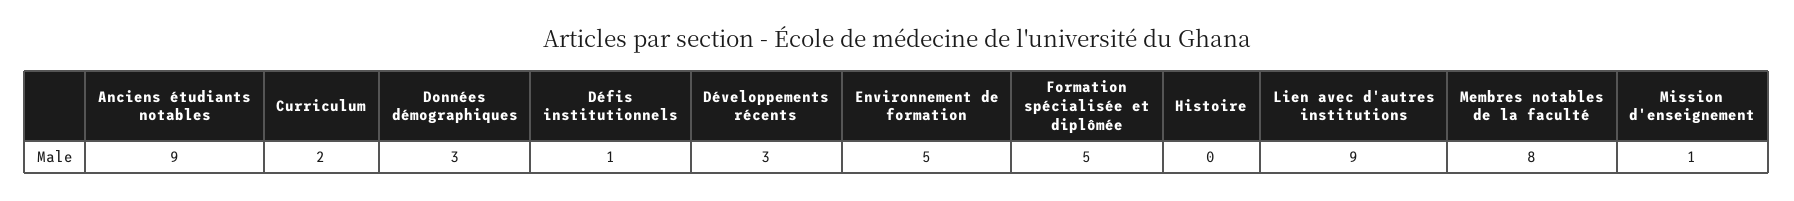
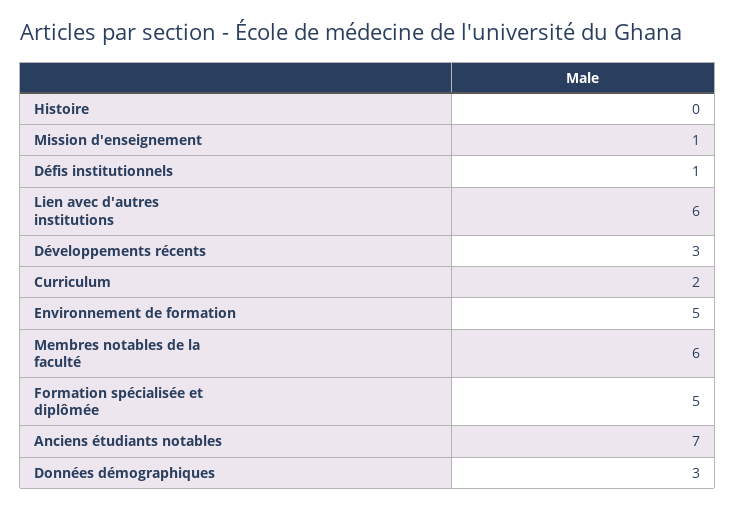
  {
-   "Anciens étudiants notables": 9,
+   "Anciens étudiants notables": 7,
    "Curriculum": 2,
    "Données démographiques": 3,
    "Défis institutionnels": 1,
    "Développements récents": 3,
    "Environnement de formation": 5,
    "Formation spécialisée et diplômée": 5,
    "Histoire": 0,
-   "Lien avec d'autres institutions": 9,
+   "Lien avec d'autres institutions": 6,
-   "Membres notables de la faculté": 8,
+   "Membres notables de la faculté": 6,
    "Mission d'enseignement": 1
  }

